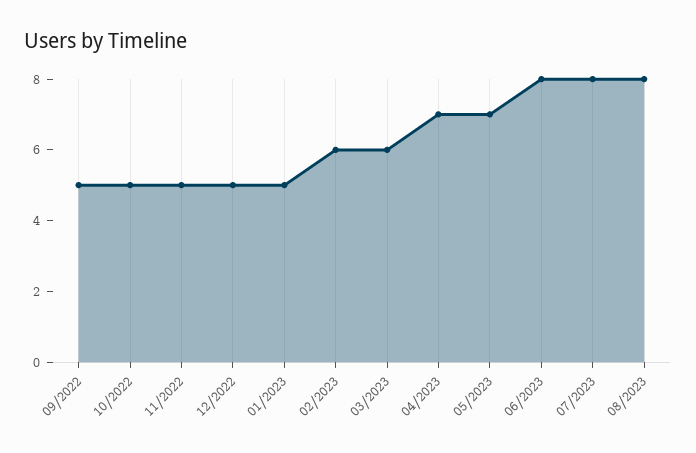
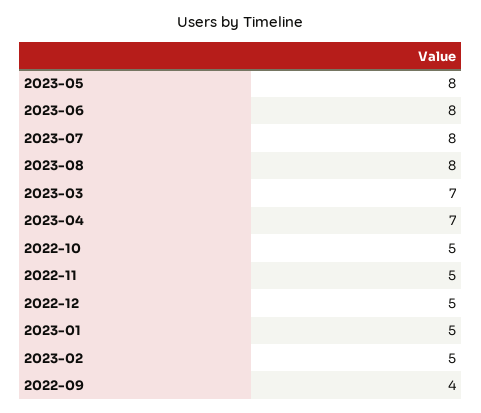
  {
-   "09/2022": 5,
+   "09/2022": 4,
    "10/2022": 5,
    "11/2022": 5,
    "12/2022": 5,
    "01/2023": 5,
-   "02/2023": 6,
+   "02/2023": 5,
-   "03/2023": 6,
+   "03/2023": 7,
    "04/2023": 7,
-   "05/2023": 7,
+   "05/2023": 8,
    "06/2023": 8,
    "07/2023": 8,
    "08/2023": 8
  }

